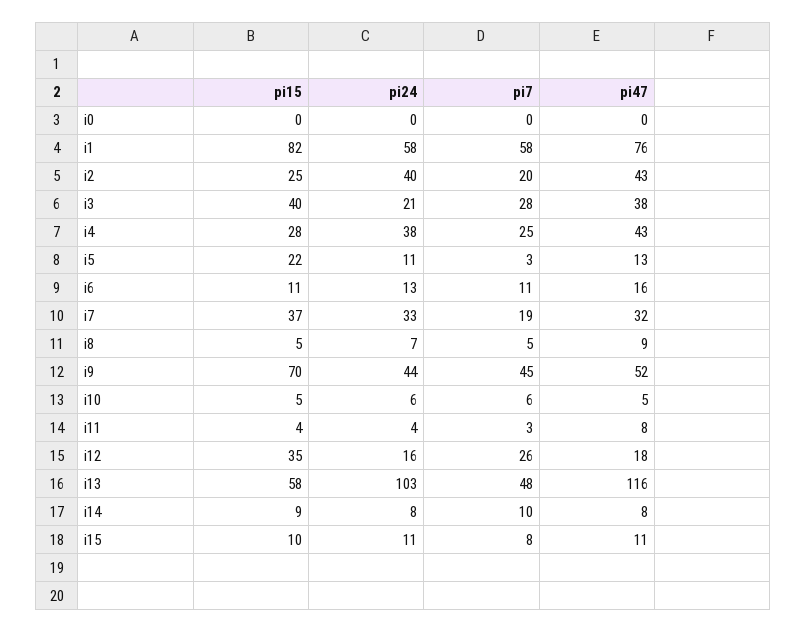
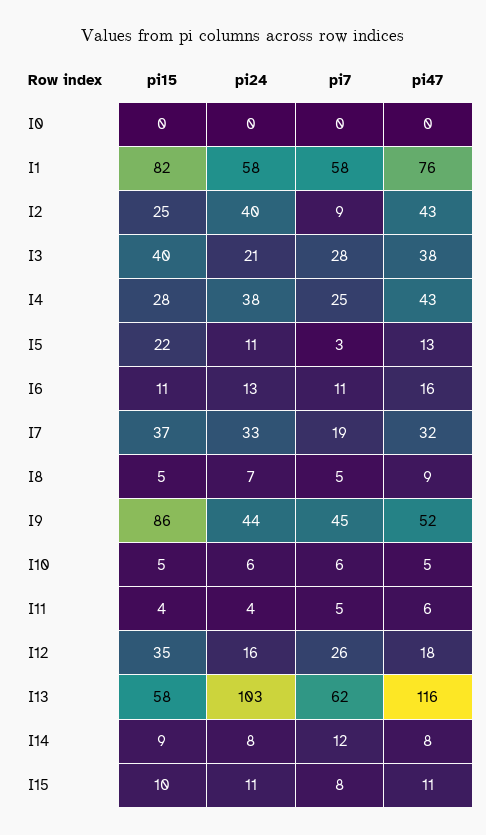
  {
    "pi15": {
      "i0": 0,
      "i1": 82,
      "i2": 25,
      "i3": 40,
      "i4": 28,
      "i5": 22,
      "i6": 11,
      "i7": 37,
      "i8": 5,
-     "i9": 70,
+     "i9": 86,
      "i10": 5,
      "i11": 4,
      "i12": 35,
      "i13": 58,
      "i14": 9,
      "i15": 10
    },
    "pi24": {
      "i0": 0,
      "i1": 58,
      "i2": 40,
      "i3": 21,
      "i4": 38,
      "i5": 11,
      "i6": 13,
      "i7": 33,
      "i8": 7,
      "i9": 44,
      "i10": 6,
      "i11": 4,
      "i12": 16,
      "i13": 103,
      "i14": 8,
      "i15": 11
    },
    "pi7": {
      "i0": 0,
      "i1": 58,
-     "i2": 20,
+     "i2": 9,
      "i3": 28,
      "i4": 25,
      "i5": 3,
      "i6": 11,
      "i7": 19,
      "i8": 5,
      "i9": 45,
      "i10": 6,
-     "i11": 3,
+     "i11": 5,
      "i12": 26,
-     "i13": 48,
+     "i13": 62,
-     "i14": 10,
+     "i14": 12,
      "i15": 8
    },
    "pi47": {
      "i0": 0,
      "i1": 76,
      "i2": 43,
      "i3": 38,
      "i4": 43,
      "i5": 13,
      "i6": 16,
      "i7": 32,
      "i8": 9,
      "i9": 52,
      "i10": 5,
-     "i11": 8,
+     "i11": 6,
      "i12": 18,
      "i13": 116,
      "i14": 8,
      "i15": 11
    }
  }

